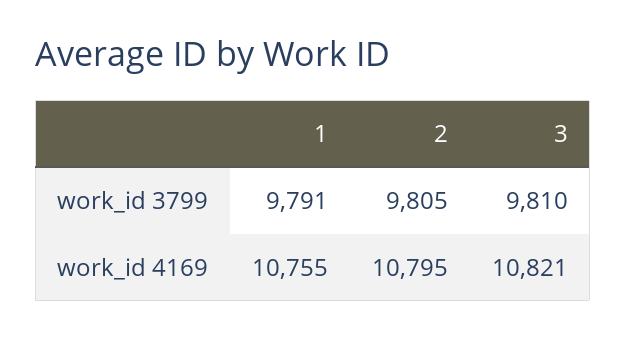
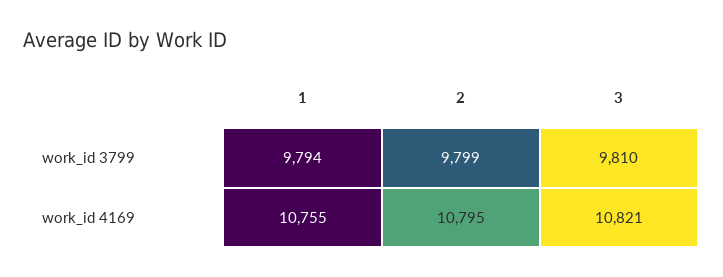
  {
    "1": {
-     "work_id 3799": 9791,
+     "work_id 3799": 9794,
      "work_id 4169": 10755
    },
    "2": {
-     "work_id 3799": 9805,
+     "work_id 3799": 9799,
      "work_id 4169": 10795
    },
    "3": {
      "work_id 3799": 9810,
      "work_id 4169": 10821
    }
  }

